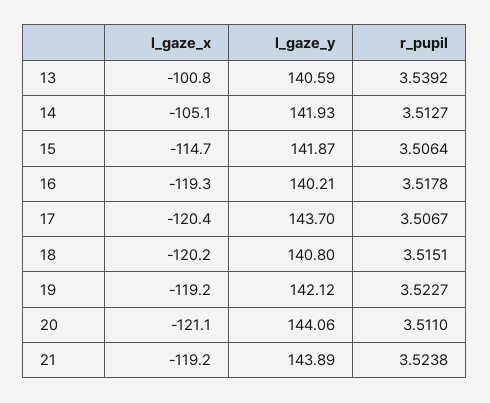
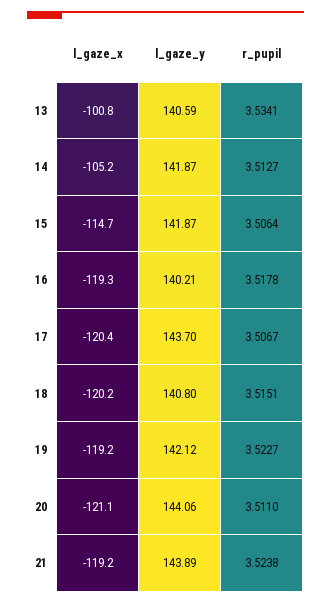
  {
    "l_gaze_x": {
      "13": -100.8,
-     "14": -105.1,
+     "14": -105.2,
      "15": -114.7,
      "16": -119.3,
      "17": -120.4,
      "18": -120.2,
      "19": -119.2,
      "20": -121.1,
      "21": -119.2
    },
    "l_gaze_y": {
      "13": 140.59,
-     "14": 141.93,
+     "14": 141.87,
      "15": 141.87,
      "16": 140.21,
      "17": 143.7,
      "18": 140.8,
      "19": 142.12,
      "20": 144.06,
      "21": 143.89
    },
    "r_pupil": {
-     "13": 3.5392,
+     "13": 3.5341,
      "14": 3.5127,
      "15": 3.5064,
      "16": 3.5178,
      "17": 3.5067,
      "18": 3.5151,
      "19": 3.5227,
      "20": 3.511,
      "21": 3.5238
    }
  }

